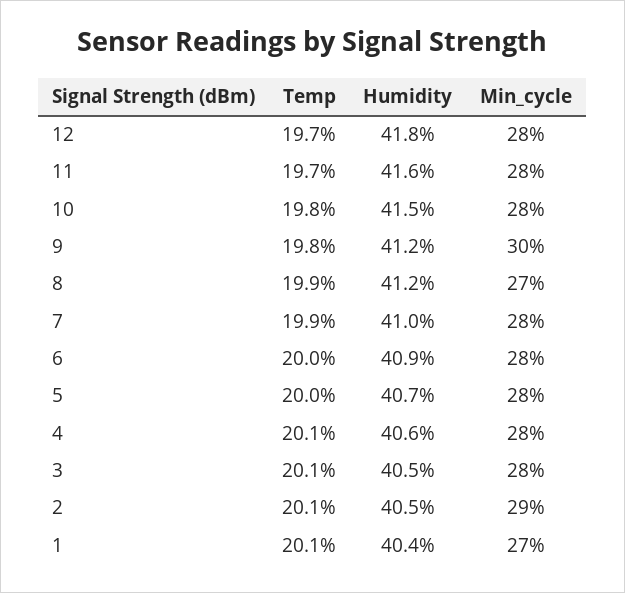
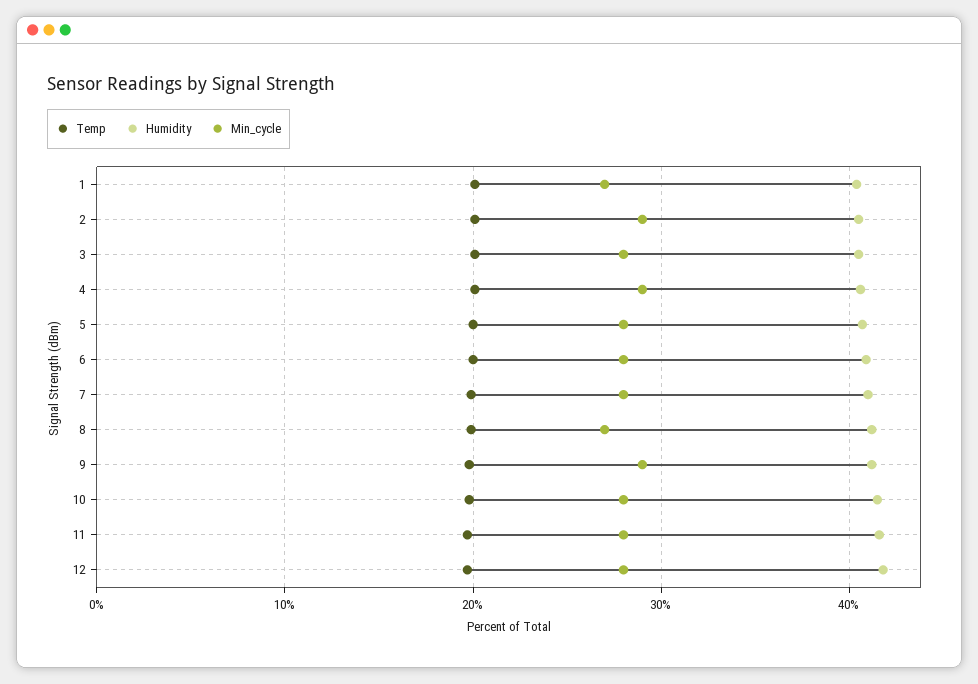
  {
    "Temp": {
      "12": 19.7,
      "11": 19.7,
      "10": 19.8,
      "9": 19.8,
      "8": 19.9,
      "7": 19.9,
      "6": 20,
      "5": 20,
      "4": 20.1,
      "3": 20.1,
      "2": 20.1,
      "1": 20.1
    },
    "Humidity": {
      "12": 41.8,
      "11": 41.6,
      "10": 41.5,
      "9": 41.2,
      "8": 41.2,
      "7": 41,
      "6": 40.9,
      "5": 40.7,
      "4": 40.6,
      "3": 40.5,
      "2": 40.5,
      "1": 40.4
    },
    "Min_cycle": {
      "12": 28,
      "11": 28,
      "10": 28,
-     "9": 30,
+     "9": 29,
      "8": 27,
      "7": 28,
      "6": 28,
      "5": 28,
-     "4": 28,
+     "4": 29,
      "3": 28,
      "2": 29,
      "1": 27
    }
  }

